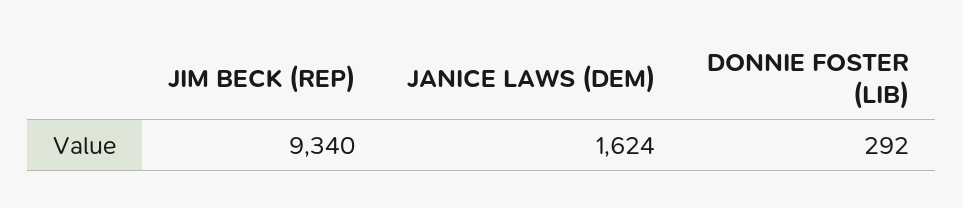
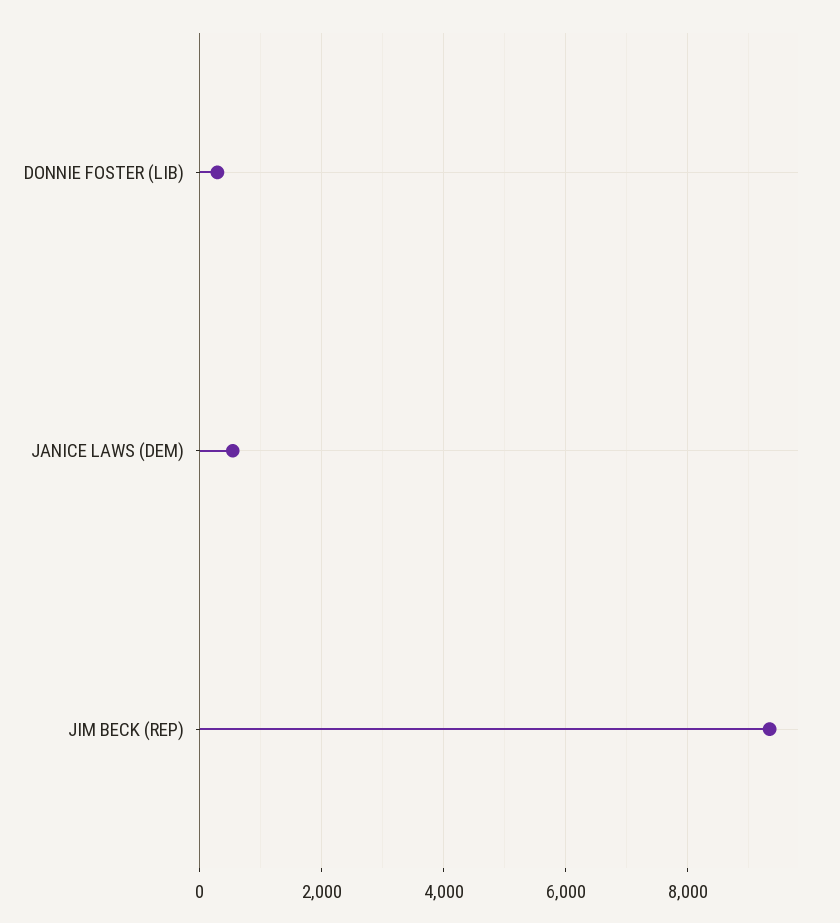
  {
    "JIM BECK (REP)": 9340,
-   "JANICE LAWS (DEM)": 1624,
+   "JANICE LAWS (DEM)": 600,
    "DONNIE FOSTER (LIB)": 292
  }

